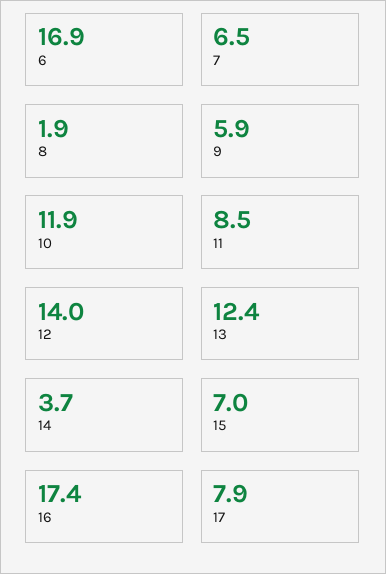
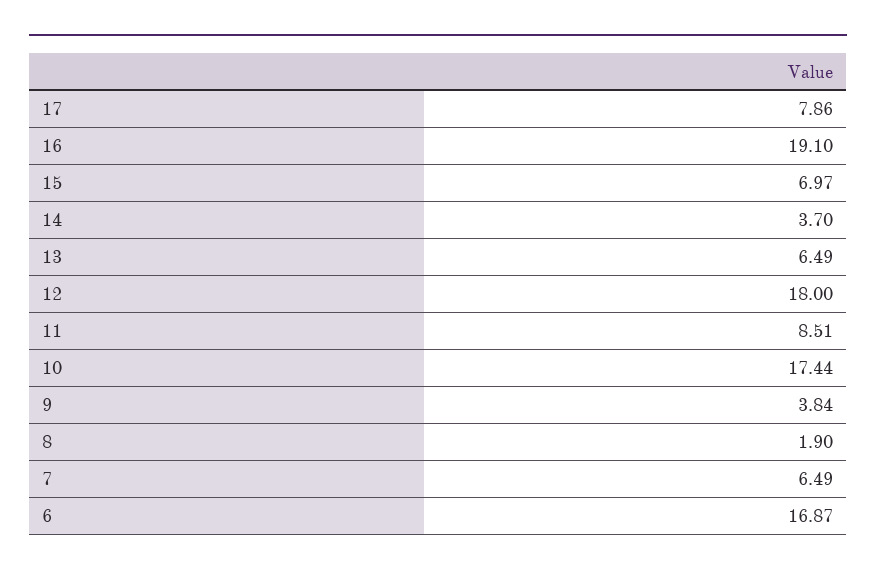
  {
    "6": 16.87,
    "7": 6.49,
    "8": 1.9,
-   "9": 5.9,
+   "9": 3.84,
-   "10": 11.9,
+   "10": 17.44,
    "11": 8.51,
-   "12": 14,
+   "12": 18,
-   "13": 12.4,
+   "13": 6.49,
    "14": 3.7,
    "15": 6.97,
-   "16": 17.4,
+   "16": 19.1,
    "17": 7.86
  }

